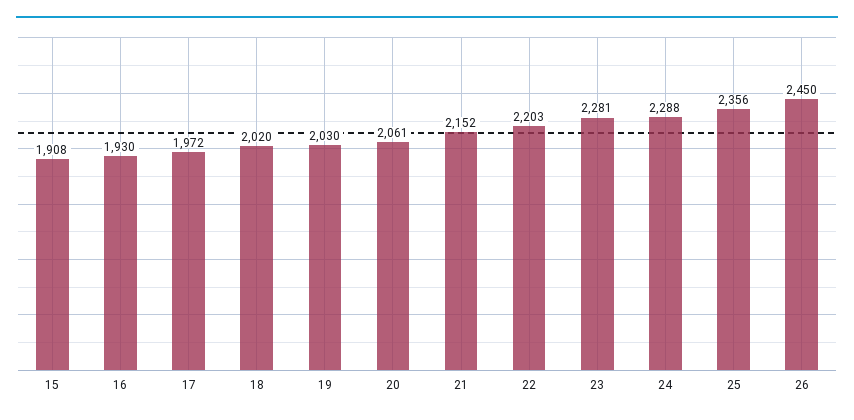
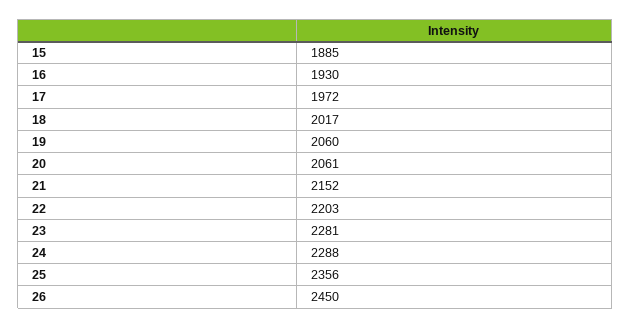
  {
-   "15": 1908,
+   "15": 1885,
    "16": 1930,
    "17": 1972,
-   "18": 2020,
+   "18": 2017,
-   "19": 2030,
+   "19": 2060,
    "20": 2061,
    "21": 2152,
    "22": 2203,
    "23": 2281,
    "24": 2288,
    "25": 2356,
    "26": 2450
  }

